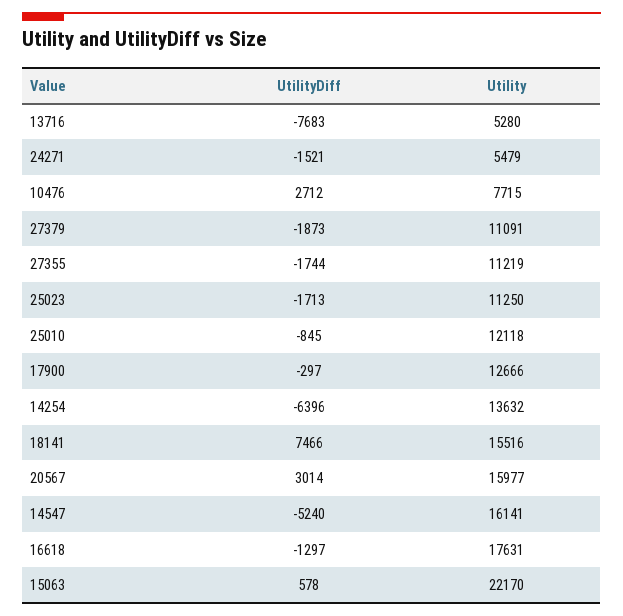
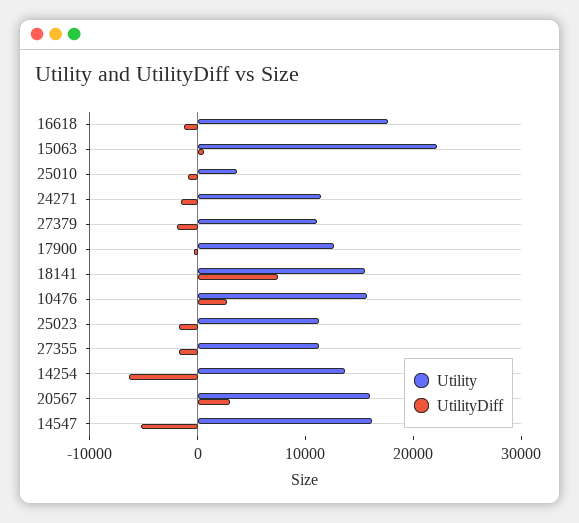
  {
    "UtilityDiff": {
-     "13716": -7683,
      "24271": -1521,
      "10476": 2712,
      "27379": -1873,
      "27355": -1744,
      "25023": -1713,
      "25010": -845,
      "17900": -297,
      "14254": -6396,
      "18141": 7466,
      "20567": 3014,
      "14547": -5240,
      "16618": -1297,
      "15063": 578
    },
    "Utility": {
-     "13716": 5280,
-     "24271": 5479,
+     "24271": 12000,
-     "10476": 7715,
+     "10476": 16000,
      "27379": 11091,
      "27355": 11219,
      "25023": 11250,
-     "25010": 12118,
+     "25010": 4000,
      "17900": 12666,
      "14254": 13632,
      "18141": 15516,
      "20567": 15977,
      "14547": 16141,
      "16618": 17631,
      "15063": 22170
    }
  }

